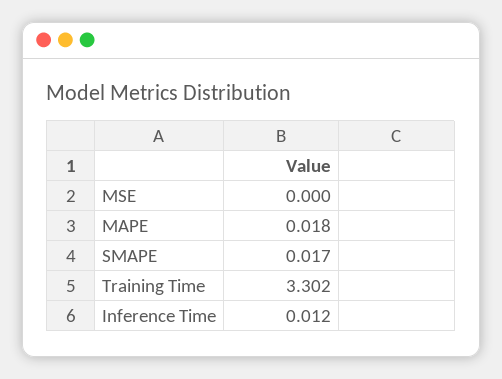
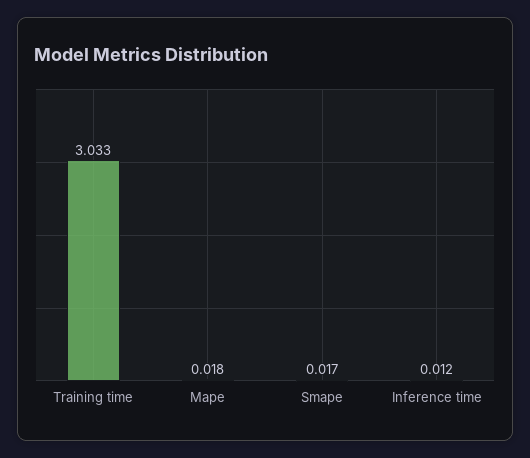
  {
-   "MSE": 0,
    "MAPE": 0.018,
    "SMAPE": 0.017,
-   "Training Time": 3.302,
+   "Training Time": 3.033,
    "Inference Time": 0.012
  }

